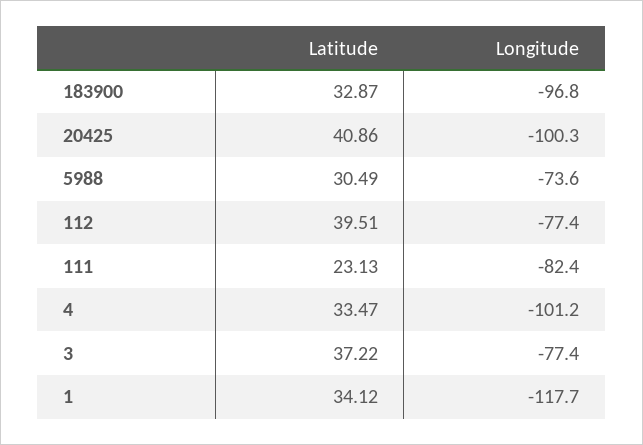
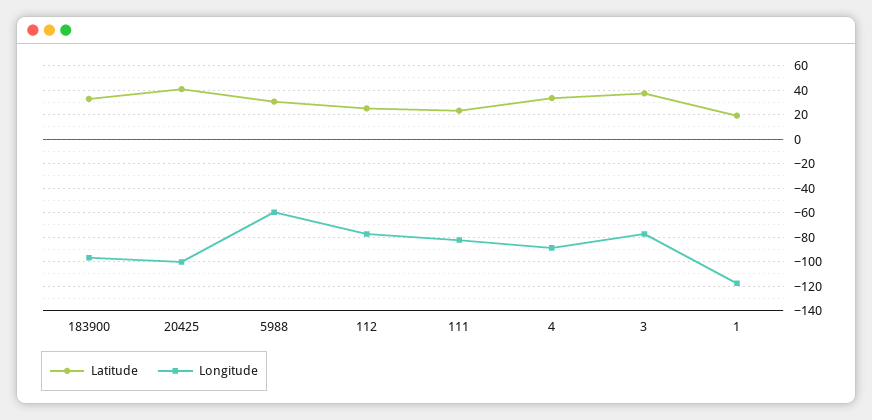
  {
    "Latitude": {
      "183900": 32.87,
      "20425": 40.86,
      "5988": 30.49,
-     "112": 39.51,
+     "112": 25,
      "111": 23.13,
      "4": 33.47,
      "3": 37.22,
-     "1": 34.12
+     "1": 20
    },
    "Longitude": {
      "183900": -96.8,
      "20425": -100.3,
-     "5988": -73.6,
+     "5988": -60,
      "112": -77.4,
      "111": -82.4,
-     "4": -101.2,
+     "4": -90,
      "3": -77.4,
      "1": -117.7
    }
  }

